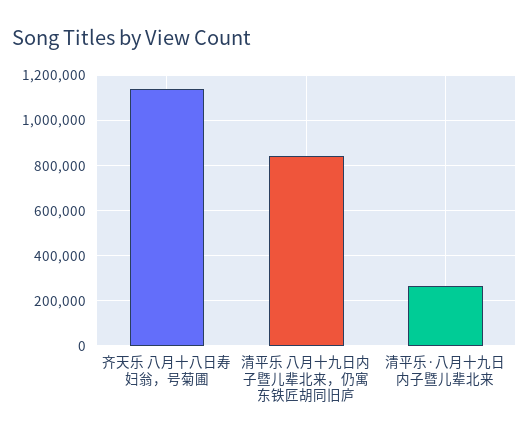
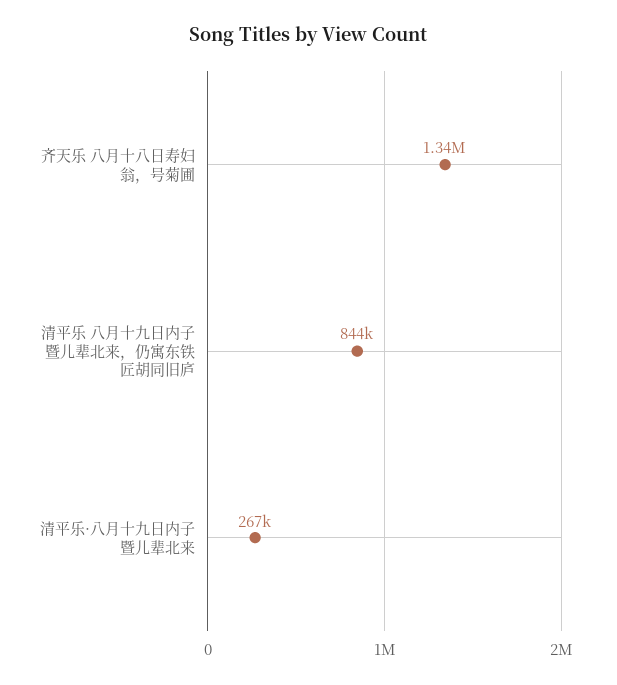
  {
-   "齐天乐 八月十八日寿妇翁，号菊圃": 1150000,
+   "齐天乐 八月十八日寿妇翁，号菊圃": 1340000,
    "清平乐 八月十九日内子暨儿辈北来，仍寓东铁匠胡同旧庐": 844000,
    "清平乐·八月十九日内子暨儿辈北来": 267000
  }

